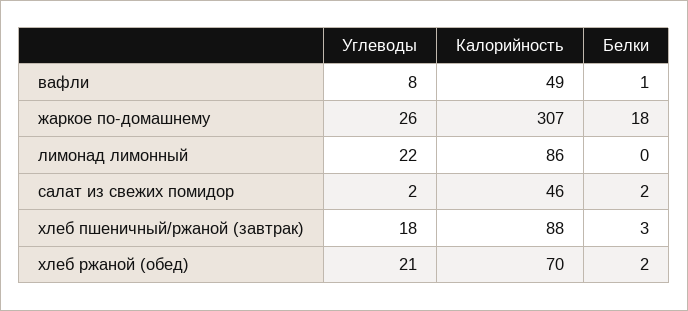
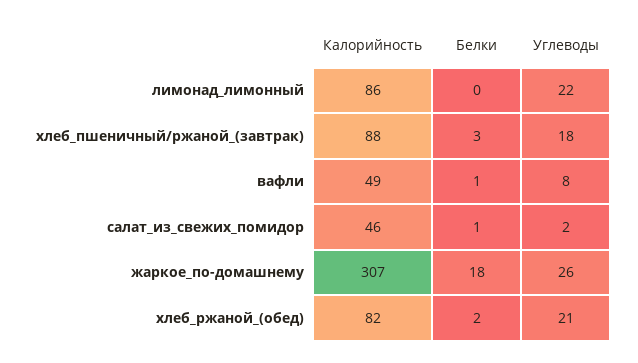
  {
    "Углеводы": {
      "вафли": 8,
      "жаркое по-домашнему": 26,
      "лимонад лимонный": 22,
      "салат из свежих помидор": 2,
      "хлеб пшеничный/ржаной (завтрак)": 18,
      "хлеб ржаной (обед)": 21
    },
    "Калорийность": {
      "вафли": 49,
      "жаркое по-домашнему": 307,
      "лимонад лимонный": 86,
      "салат из свежих помидор": 46,
      "хлеб пшеничный/ржаной (завтрак)": 88,
-     "хлеб ржаной (обед)": 70
+     "хлеб ржаной (обед)": 82
    },
    "Белки": {
      "вафли": 1,
      "жаркое по-домашнему": 18,
      "лимонад лимонный": 0,
-     "салат из свежих помидор": 2,
+     "салат из свежих помидор": 1,
      "хлеб пшеничный/ржаной (завтрак)": 3,
      "хлеб ржаной (обед)": 2
    }
  }

